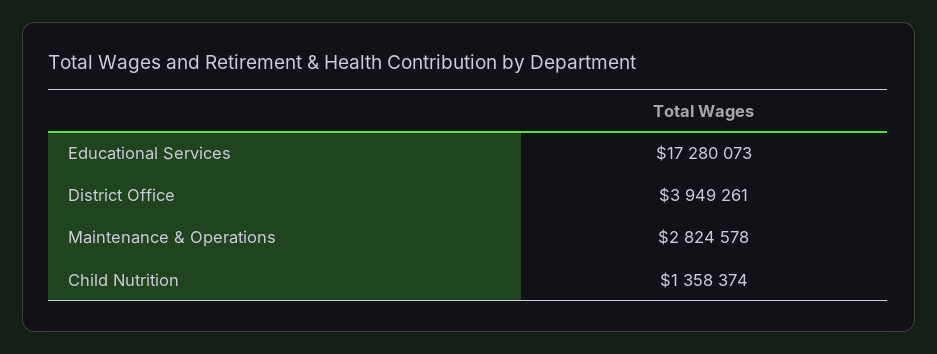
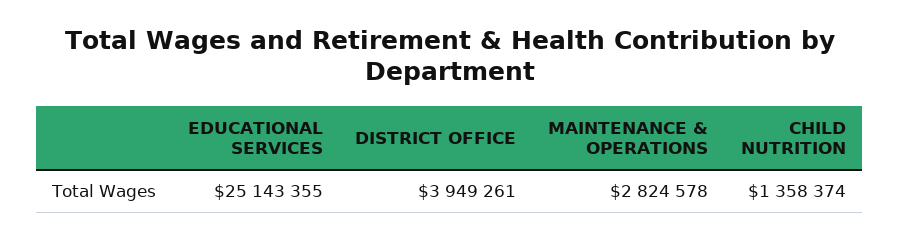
  {
-   "Educational Services": 17280073,
+   "Educational Services": 25143355,
    "District Office": 3949261,
    "Maintenance & Operations": 2824578,
    "Child Nutrition": 1358374
  }

